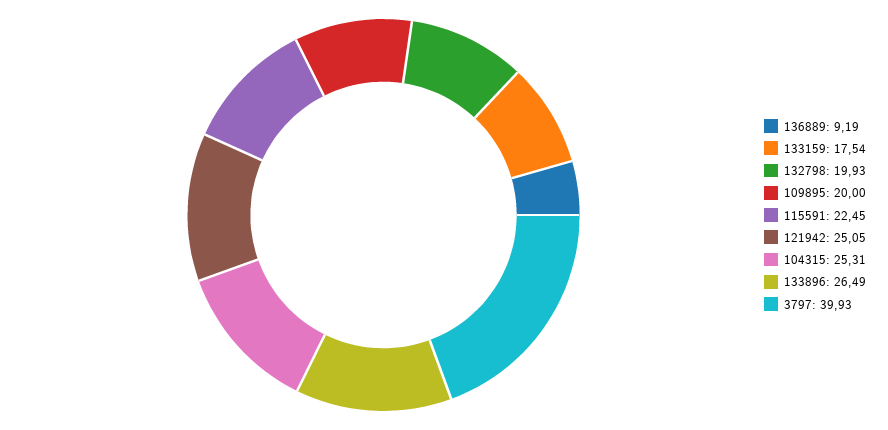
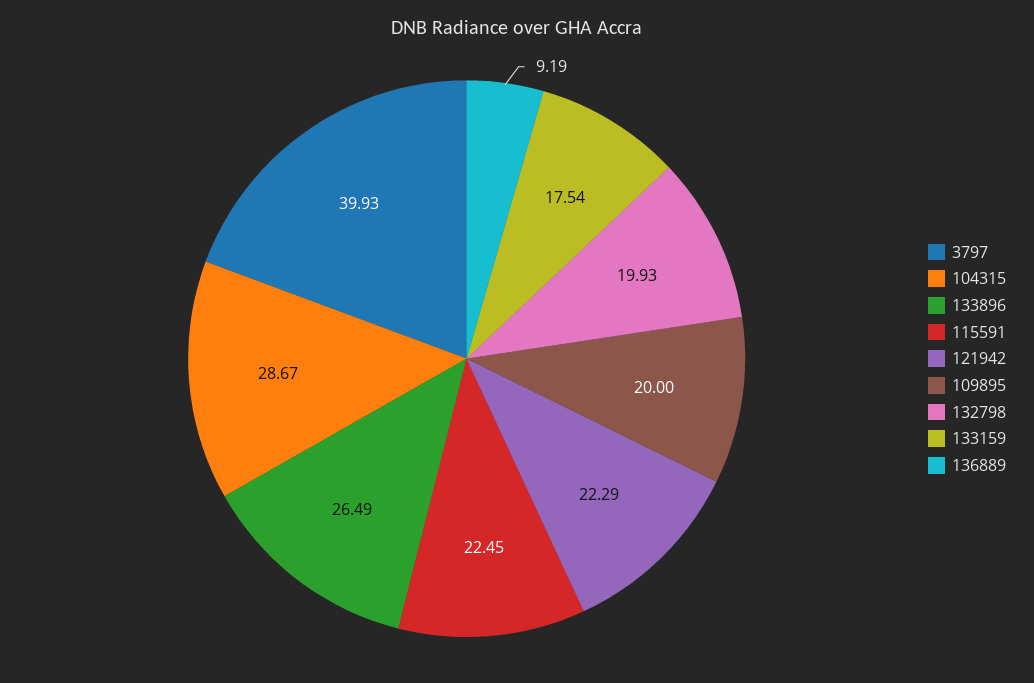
  {
    "136889": 9.19,
    "133159": 17.54,
    "132798": 19.93,
    "109895": 20,
    "115591": 22.45,
-   "121942": 25.05,
+   "121942": 22.29,
-   "104315": 25.31,
+   "104315": 28.67,
    "133896": 26.49,
    "3797": 39.93
  }

